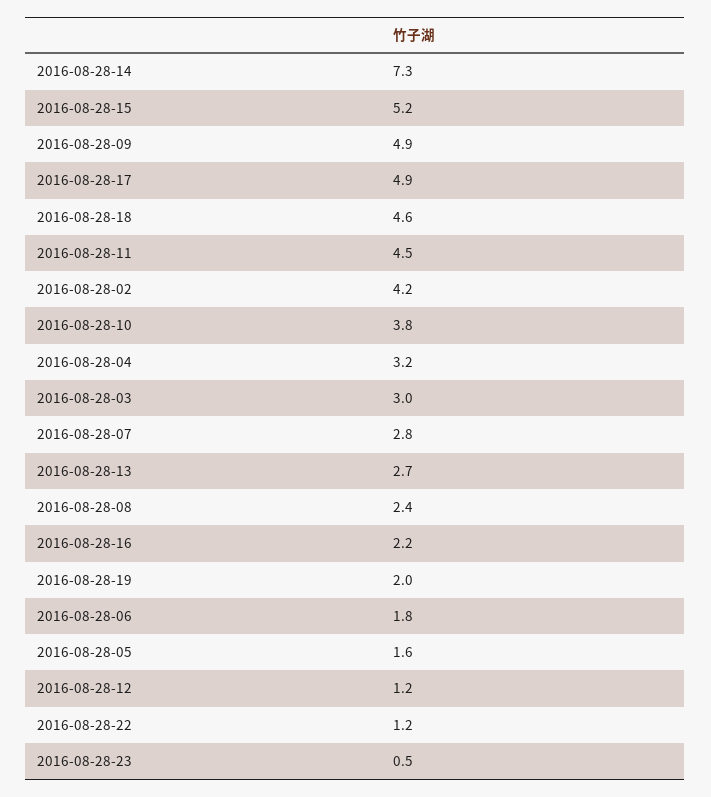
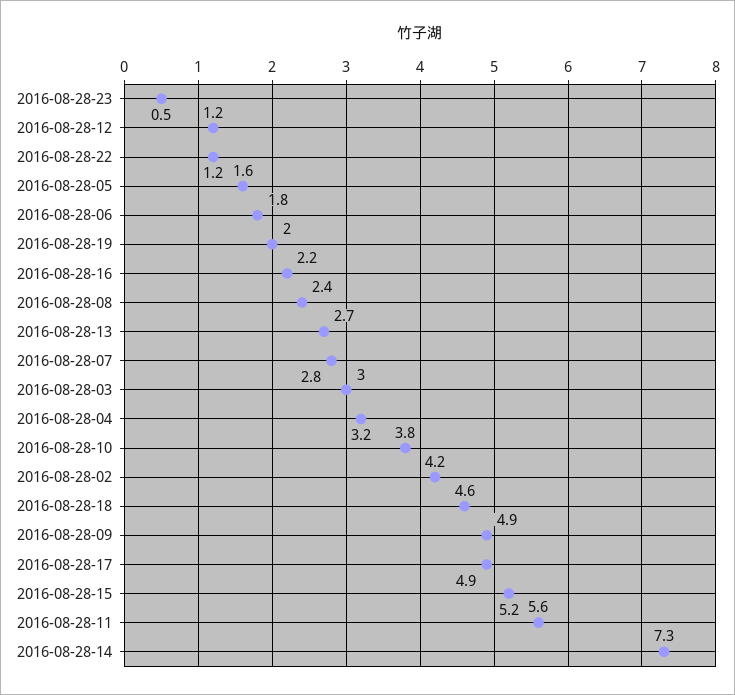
  {
    "2016-08-28-14": 7.3,
    "2016-08-28-15": 5.2,
    "2016-08-28-09": 4.9,
    "2016-08-28-17": 4.9,
    "2016-08-28-18": 4.6,
-   "2016-08-28-11": 4.5,
+   "2016-08-28-11": 5.6,
    "2016-08-28-02": 4.2,
    "2016-08-28-10": 3.8,
    "2016-08-28-04": 3.2,
    "2016-08-28-03": 3,
    "2016-08-28-07": 2.8,
    "2016-08-28-13": 2.7,
    "2016-08-28-08": 2.4,
    "2016-08-28-16": 2.2,
    "2016-08-28-19": 2,
    "2016-08-28-06": 1.8,
    "2016-08-28-05": 1.6,
    "2016-08-28-12": 1.2,
    "2016-08-28-22": 1.2,
    "2016-08-28-23": 0.5
  }

